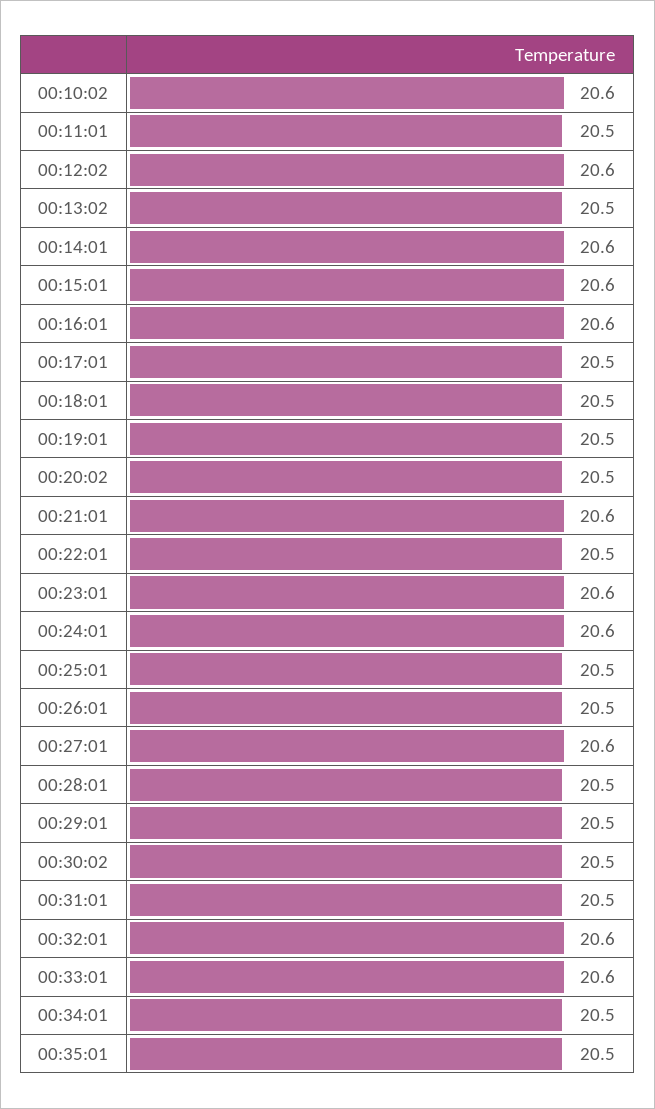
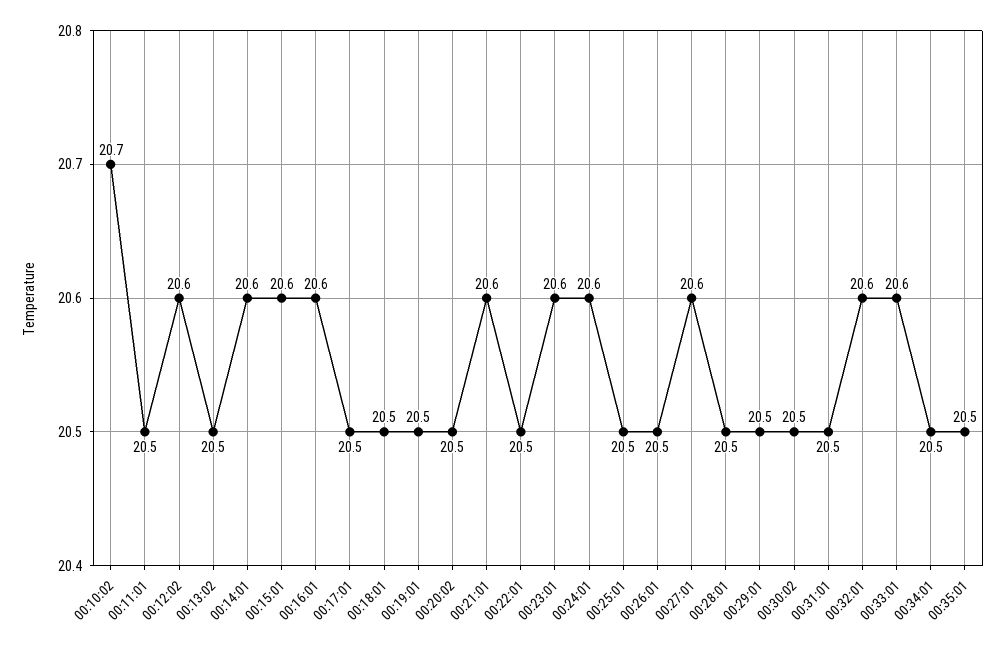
  {
-   "00:10:02": 20.6,
+   "00:10:02": 20.7,
    "00:11:01": 20.5,
    "00:12:02": 20.6,
    "00:13:02": 20.5,
    "00:14:01": 20.6,
    "00:15:01": 20.6,
    "00:16:01": 20.6,
    "00:17:01": 20.5,
    "00:18:01": 20.5,
    "00:19:01": 20.5,
    "00:20:02": 20.5,
    "00:21:01": 20.6,
    "00:22:01": 20.5,
    "00:23:01": 20.6,
    "00:24:01": 20.6,
    "00:25:01": 20.5,
    "00:26:01": 20.5,
    "00:27:01": 20.6,
    "00:28:01": 20.5,
    "00:29:01": 20.5,
    "00:30:02": 20.5,
    "00:31:01": 20.5,
    "00:32:01": 20.6,
    "00:33:01": 20.6,
    "00:34:01": 20.5,
    "00:35:01": 20.5
  }

